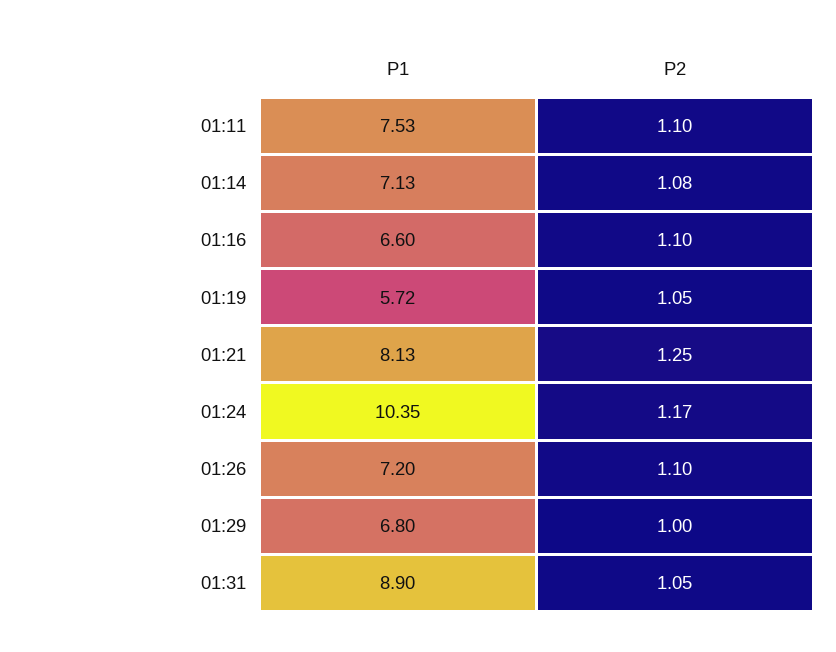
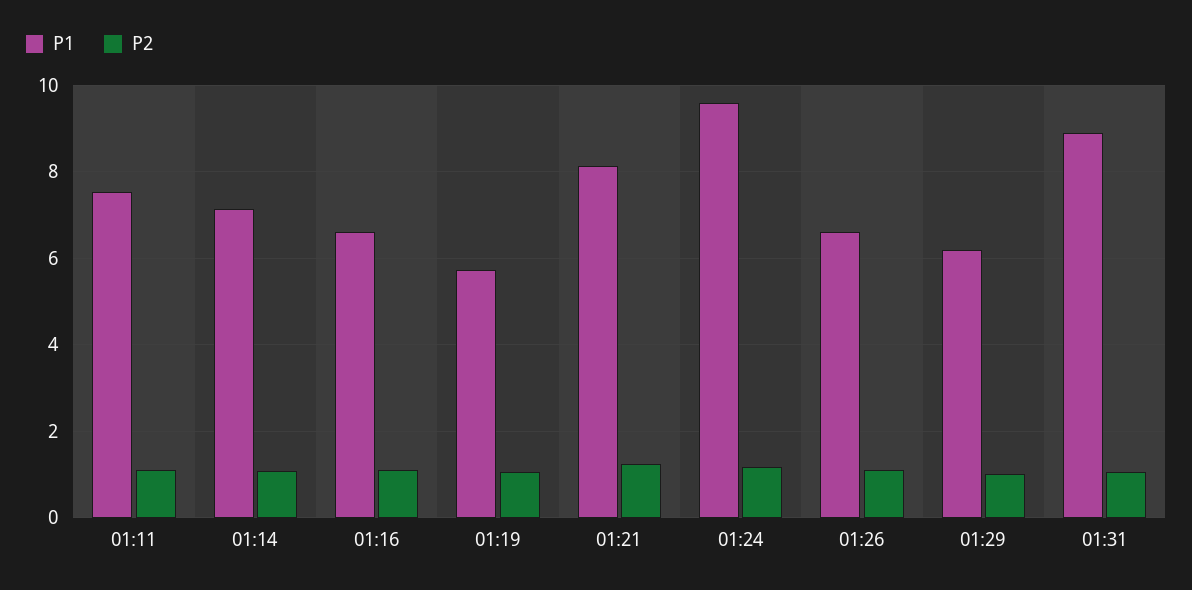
  {
    "P1": {
      "01:11": 7.53,
      "01:14": 7.13,
      "01:16": 6.6,
      "01:19": 5.72,
      "01:21": 8.13,
-     "01:24": 10.35,
+     "01:24": 9.6,
-     "01:26": 7.2,
+     "01:26": 6.6,
-     "01:29": 6.8,
+     "01:29": 6.2,
      "01:31": 8.9
    },
    "P2": {
      "01:11": 1.1,
      "01:14": 1.08,
      "01:16": 1.1,
      "01:19": 1.05,
      "01:21": 1.25,
      "01:24": 1.17,
      "01:26": 1.1,
      "01:29": 1,
      "01:31": 1.05
    }
  }

